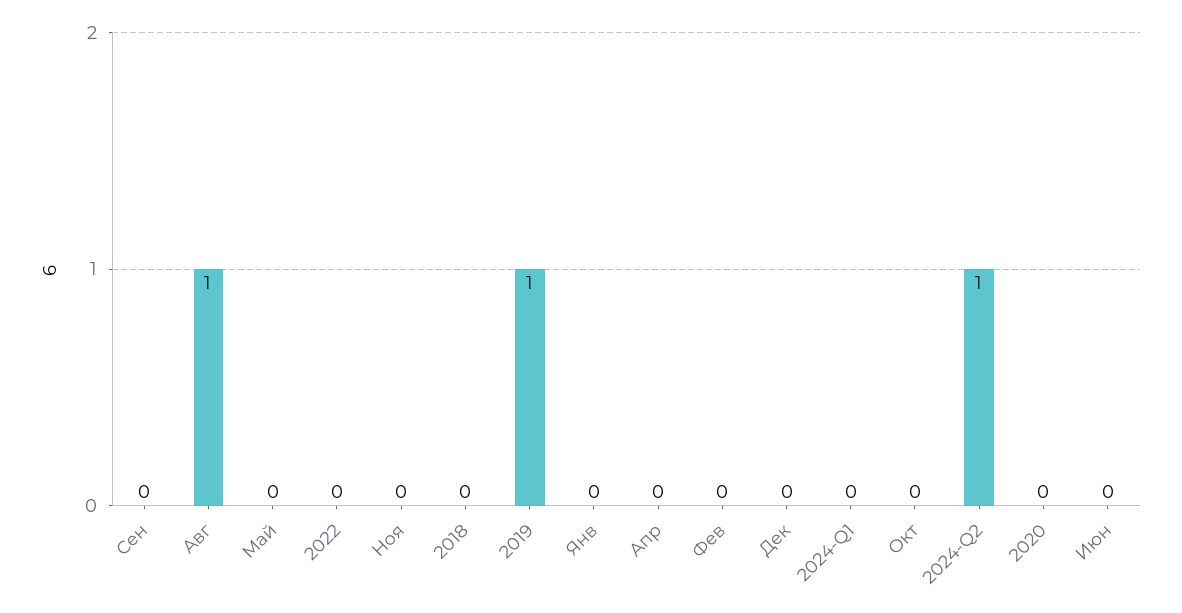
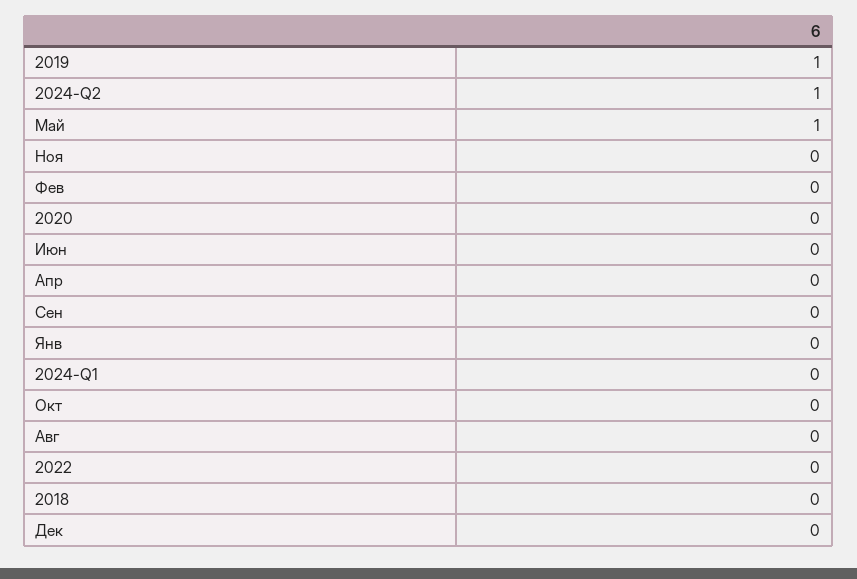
  {
    "Сен": 0,
-   "Авг": 1,
+   "Авг": 0,
-   "Май": 0,
+   "Май": 1,
    "2022": 0,
    "Ноя": 0,
    "2018": 0,
    "2019": 1,
    "Янв": 0,
    "Апр": 0,
    "Фев": 0,
    "Дек": 0,
    "2024-Q1": 0,
    "Окт": 0,
    "2024-Q2": 1,
    "2020": 0,
    "Июн": 0
  }

